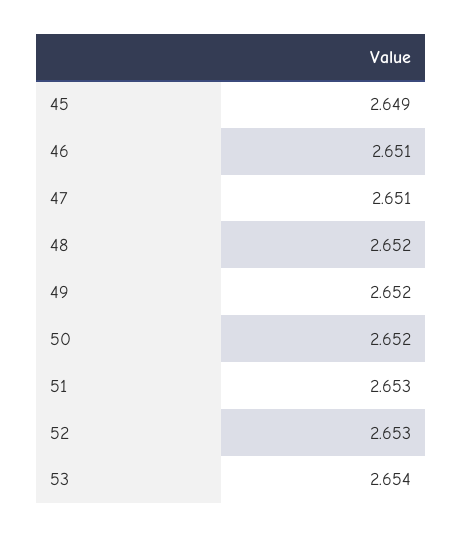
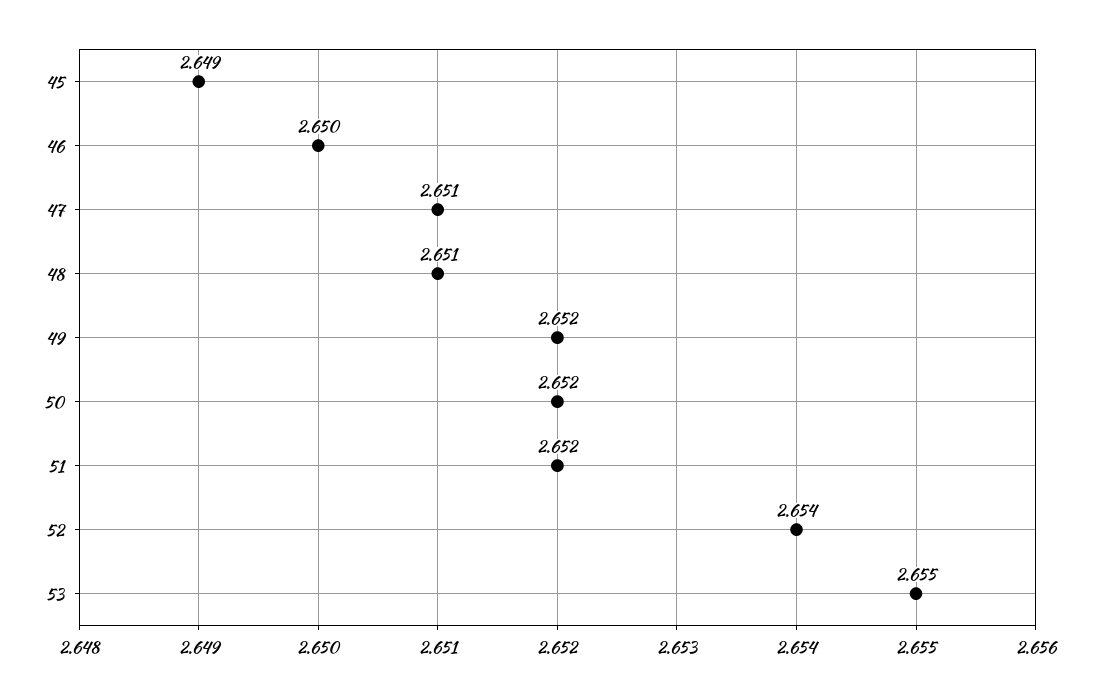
  {
    "45": 2.649,
-   "46": 2.651,
+   "46": 2.65,
    "47": 2.651,
-   "48": 2.652,
+   "48": 2.651,
    "49": 2.652,
    "50": 2.652,
-   "51": 2.653,
+   "51": 2.652,
-   "52": 2.653,
+   "52": 2.654,
-   "53": 2.654
+   "53": 2.655
  }

